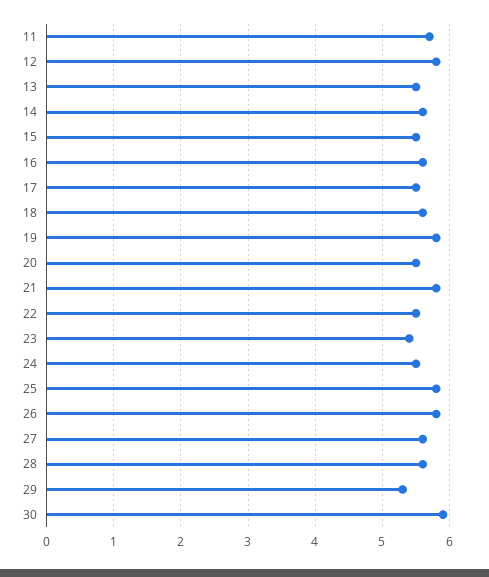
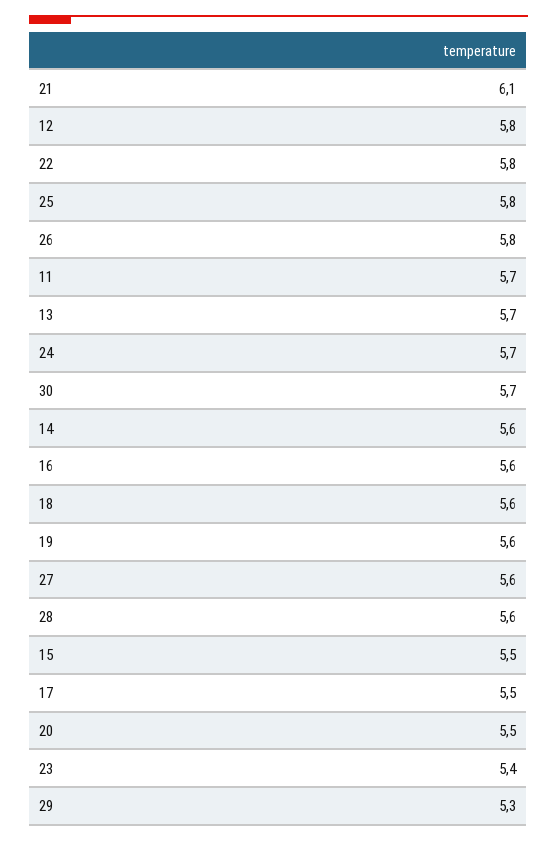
  {
    "11": 5.7,
    "12": 5.8,
-   "13": 5.5,
+   "13": 5.7,
    "14": 5.6,
    "15": 5.5,
    "16": 5.6,
    "17": 5.5,
    "18": 5.6,
-   "19": 5.8,
+   "19": 5.6,
    "20": 5.5,
-   "21": 5.8,
+   "21": 6.1,
-   "22": 5.5,
+   "22": 5.8,
    "23": 5.4,
-   "24": 5.5,
+   "24": 5.7,
    "25": 5.8,
    "26": 5.8,
    "27": 5.6,
    "28": 5.6,
    "29": 5.3,
-   "30": 5.9
+   "30": 5.7
  }

